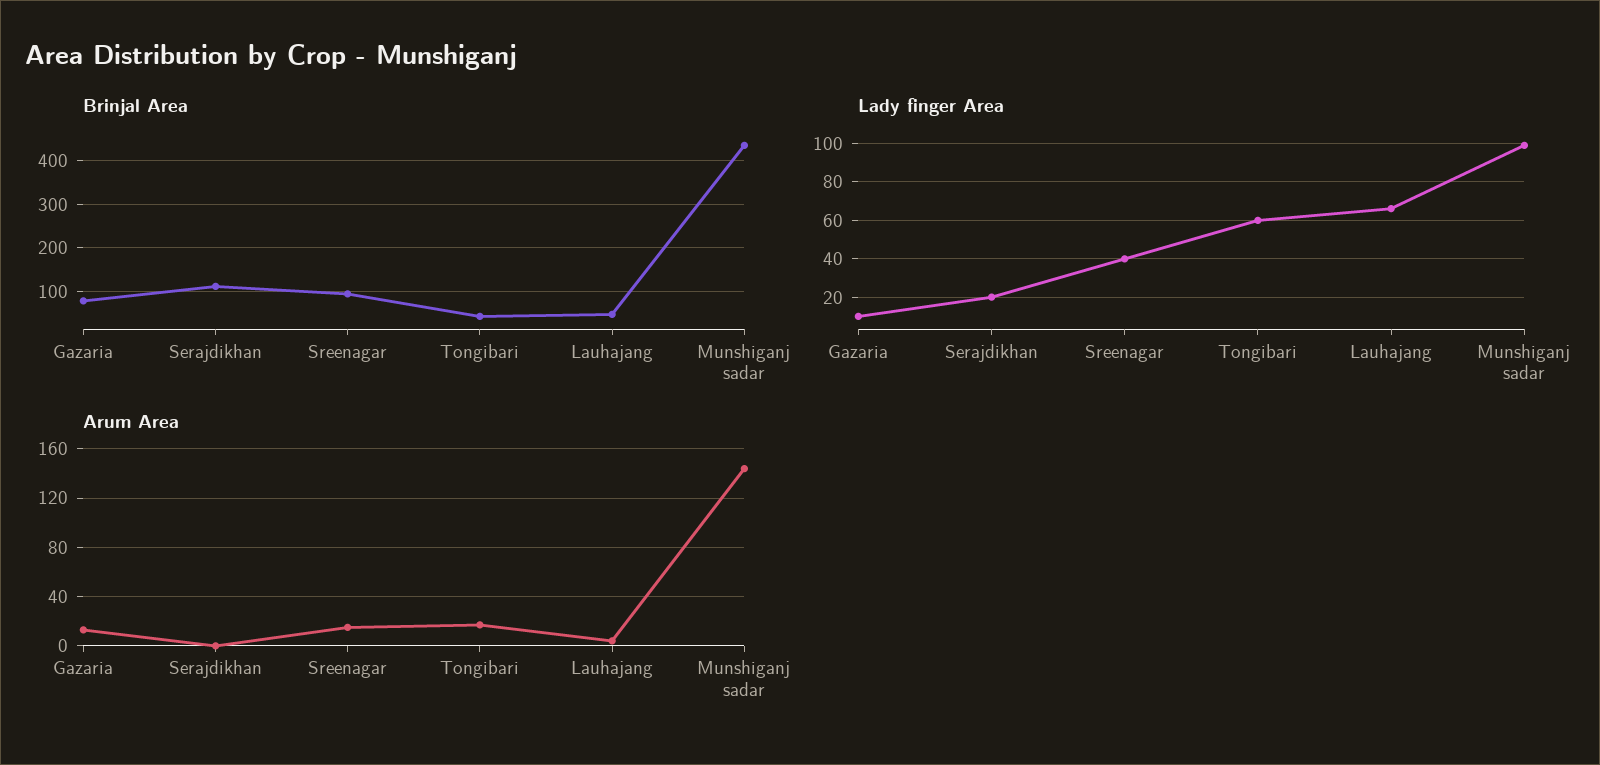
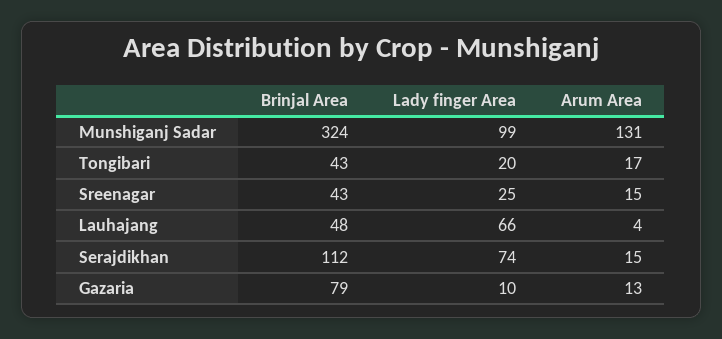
  {
    "Brinjal Area": {
      "Gazaria": 79,
      "Serajdikhan": 112,
-     "Sreenagar": 100,
+     "Sreenagar": 43,
      "Tongibari": 43,
      "Lauhajang": 48,
-     "Munshiganj sadar": 440
+     "Munshiganj sadar": 324
    },
    "Lady finger Area": {
      "Gazaria": 10,
-     "Serajdikhan": 20,
+     "Serajdikhan": 74,
-     "Sreenagar": 40,
+     "Sreenagar": 25,
-     "Tongibari": 60,
+     "Tongibari": 20,
      "Lauhajang": 66,
      "Munshiganj sadar": 99
    },
    "Arum Area": {
      "Gazaria": 13,
-     "Serajdikhan": 0,
+     "Serajdikhan": 15,
      "Sreenagar": 15,
      "Tongibari": 17,
      "Lauhajang": 4,
-     "Munshiganj sadar": 145
+     "Munshiganj sadar": 131
    }
  }

